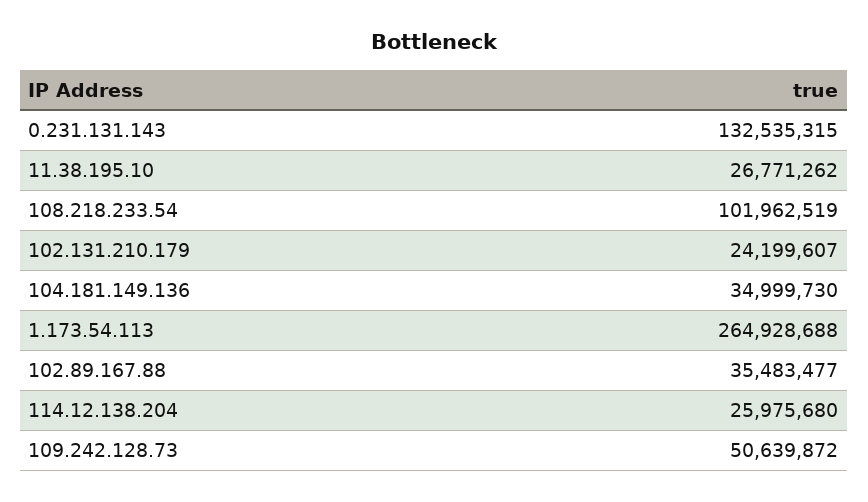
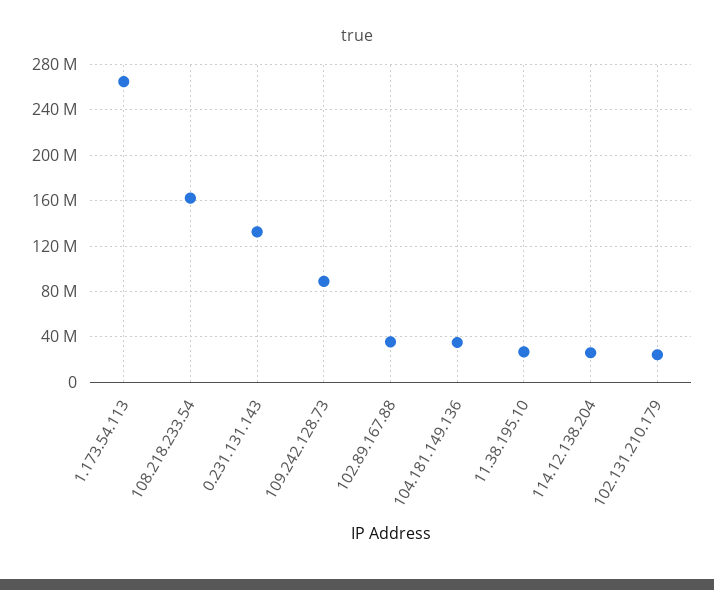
  {
    "0.231.131.143": 132535315,
    "11.38.195.10": 26771262,
-   "108.218.233.54": 101962519,
+   "108.218.233.54": 160000000,
    "102.131.210.179": 24199607,
    "104.181.149.136": 34999730,
    "1.173.54.113": 264928688,
    "102.89.167.88": 35483477,
    "114.12.138.204": 25975680,
-   "109.242.128.73": 50639872
+   "109.242.128.73": 90000000
  }

